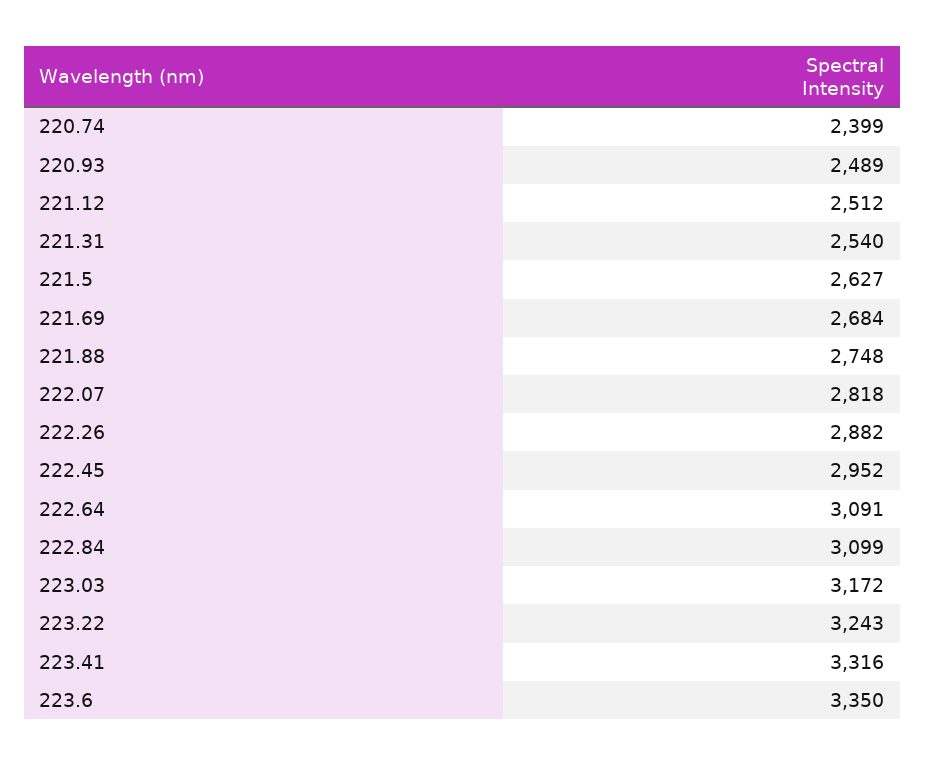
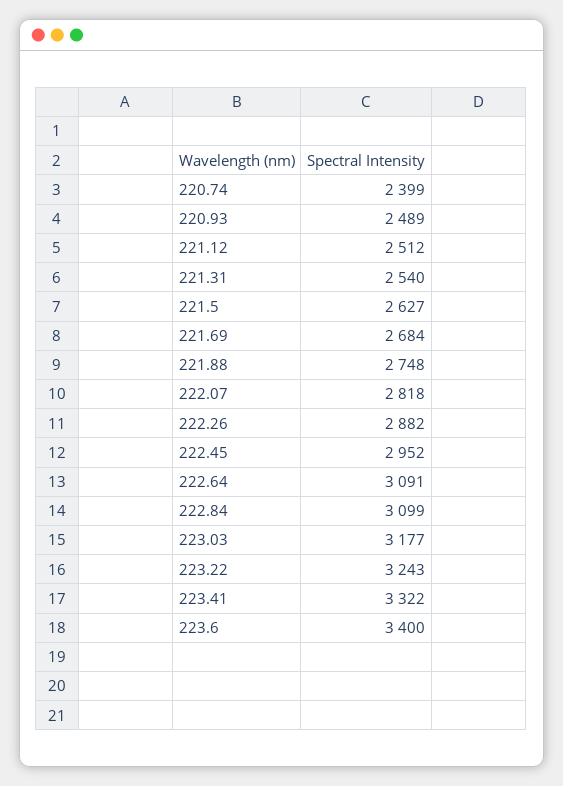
  {
    "220.74": 2399,
    "220.93": 2489,
    "221.12": 2512,
    "221.31": 2540,
    "221.5": 2627,
    "221.69": 2684,
    "221.88": 2748,
    "222.07": 2818,
    "222.26": 2882,
    "222.45": 2952,
    "222.64": 3091,
    "222.84": 3099,
-   "223.03": 3172,
+   "223.03": 3177,
    "223.22": 3243,
-   "223.41": 3316,
+   "223.41": 3322,
-   "223.6": 3350
+   "223.6": 3400
  }

